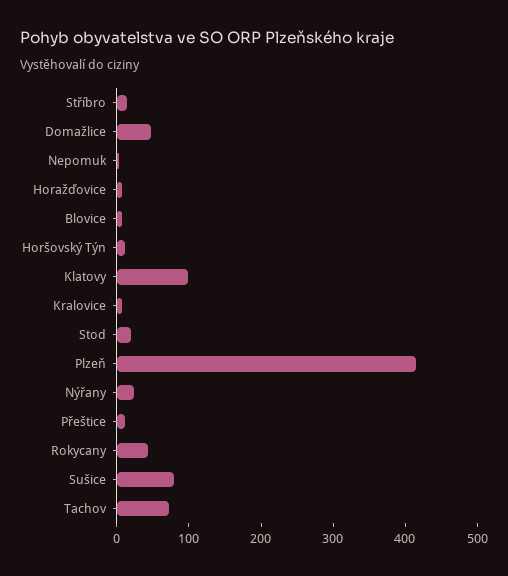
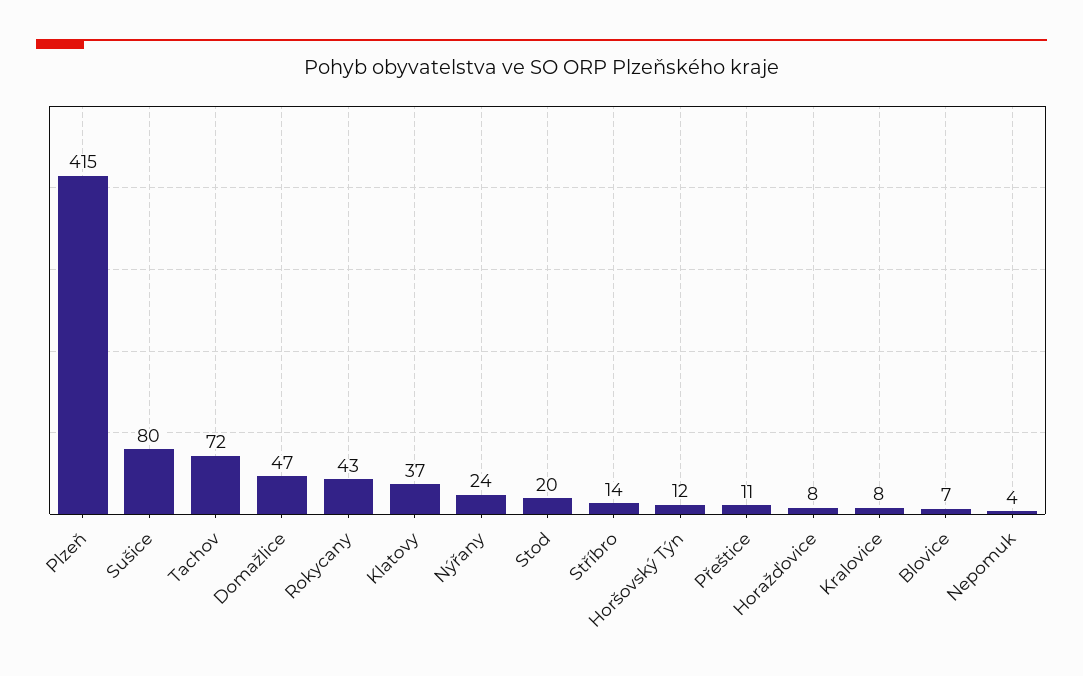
  {
    "Stříbro": 14,
    "Domažlice": 47,
    "Nepomuk": 4,
    "Horažďovice": 8,
    "Blovice": 7,
    "Horšovský Týn": 12,
-   "Klatovy": 100,
+   "Klatovy": 37,
    "Kralovice": 8,
    "Stod": 20,
    "Plzeň": 415,
    "Nýřany": 24,
    "Přeštice": 11,
    "Rokycany": 43,
    "Sušice": 80,
    "Tachov": 72
  }

